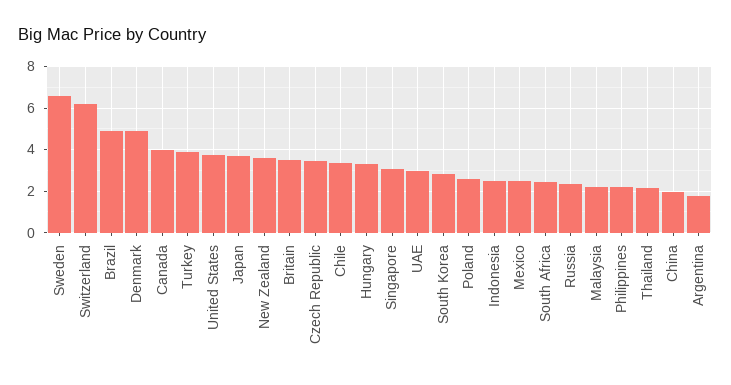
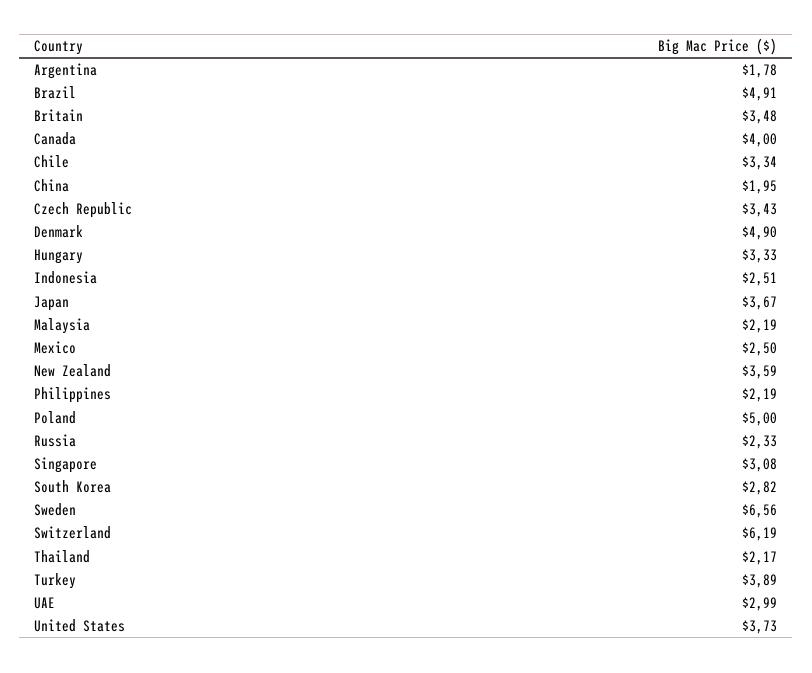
  {
    "Sweden": 6.56,
    "Switzerland": 6.19,
    "Brazil": 4.91,
    "Denmark": 4.9,
    "Canada": 4,
    "Turkey": 3.89,
    "United States": 3.73,
    "Japan": 3.67,
    "New Zealand": 3.59,
    "Britain": 3.48,
    "Czech Republic": 3.43,
    "Chile": 3.34,
    "Hungary": 3.33,
    "Singapore": 3.08,
    "UAE": 2.99,
    "South Korea": 2.82,
-   "Poland": 2.5,
+   "Poland": 5,
    "Indonesia": 2.51,
    "Mexico": 2.5,
-   "South Africa": 2.5,
    "Russia": 2.33,
    "Malaysia": 2.19,
    "Philippines": 2.19,
    "Thailand": 2.17,
    "China": 1.95,
    "Argentina": 1.78
  }

